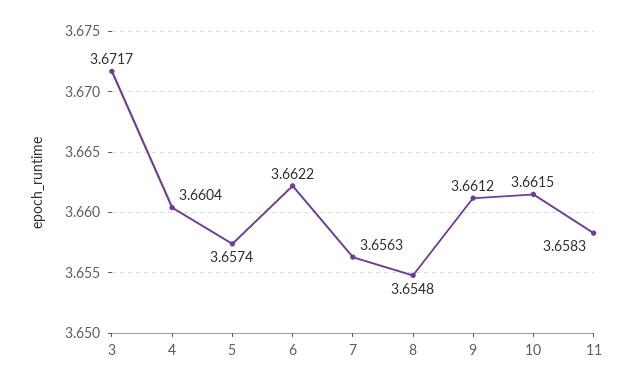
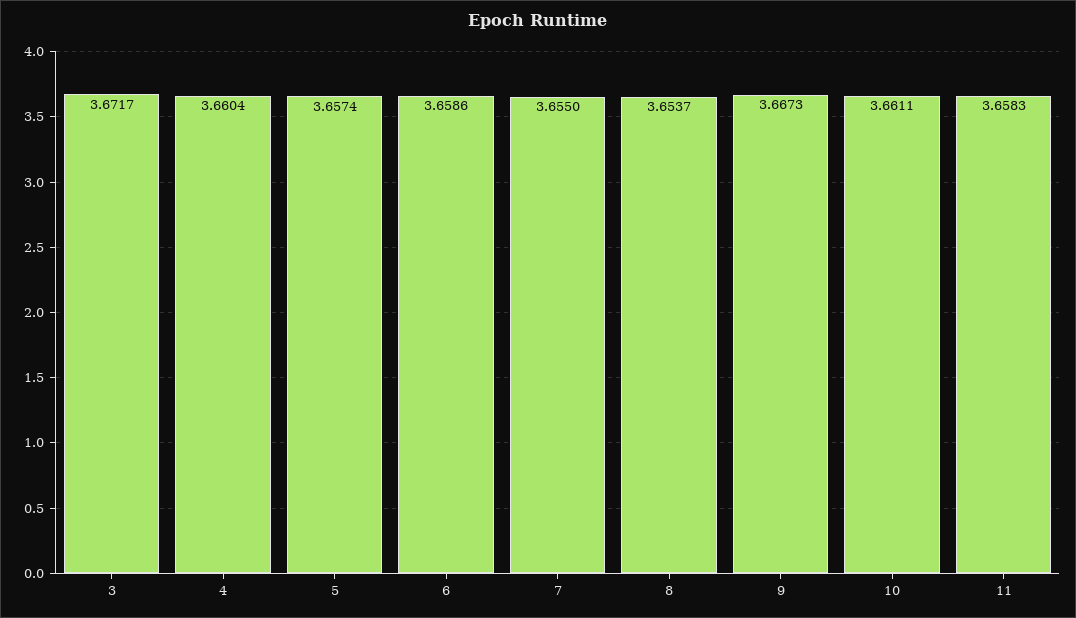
  {
    "3": 3.6717,
    "4": 3.6604,
    "5": 3.6574,
-   "6": 3.6622,
+   "6": 3.6586,
-   "7": 3.6563,
+   "7": 3.655,
-   "8": 3.6548,
+   "8": 3.6537,
-   "9": 3.6612,
+   "9": 3.6673,
-   "10": 3.6615,
+   "10": 3.6611,
    "11": 3.6583
  }

